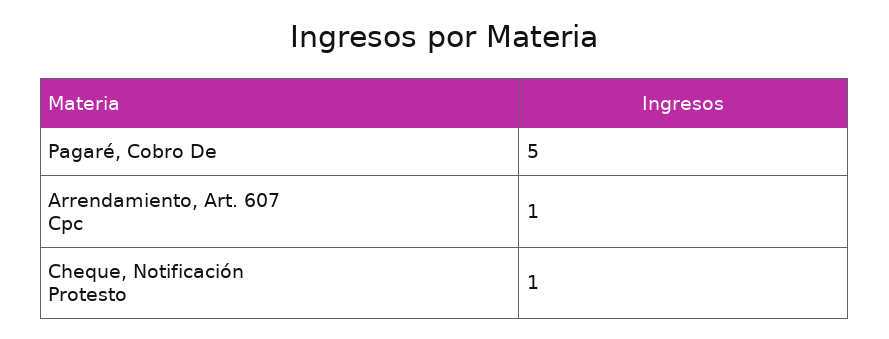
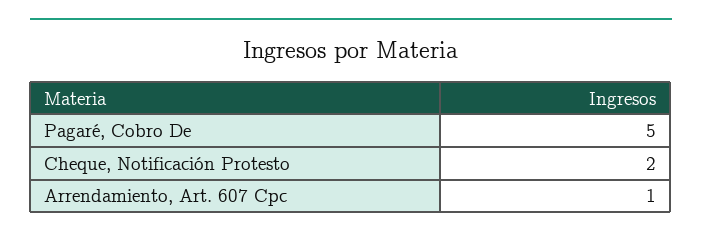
  {
    "Pagaré, Cobro De": 5,
    "Arrendamiento, Art. 607 Cpc": 1,
-   "Cheque, Notificación Protesto": 1
+   "Cheque, Notificación Protesto": 2
  }

